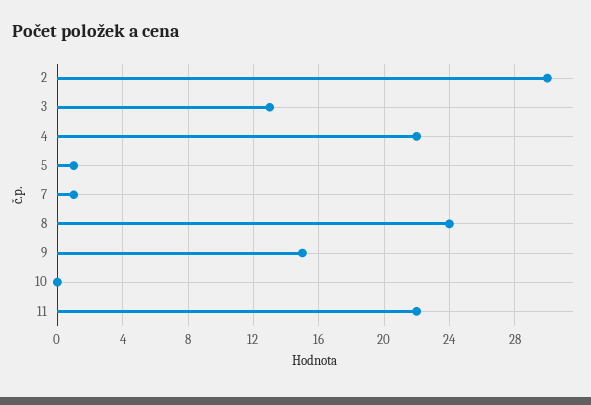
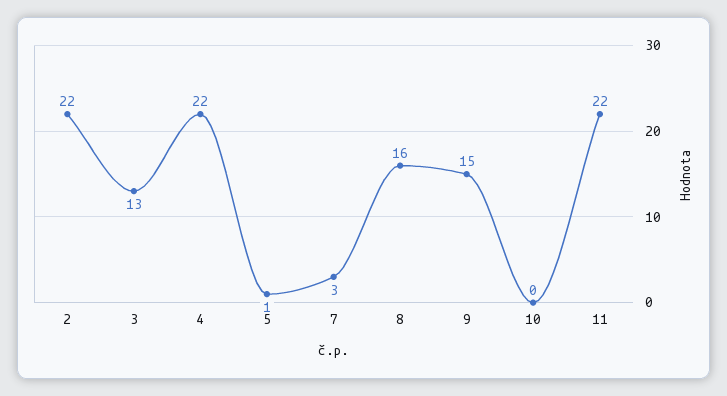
  {
-   "2": 30,
+   "2": 22,
    "3": 13,
    "4": 22,
    "5": 1,
-   "7": 1,
+   "7": 3,
-   "8": 24,
+   "8": 16,
    "9": 15,
    "10": 0,
    "11": 22
  }

